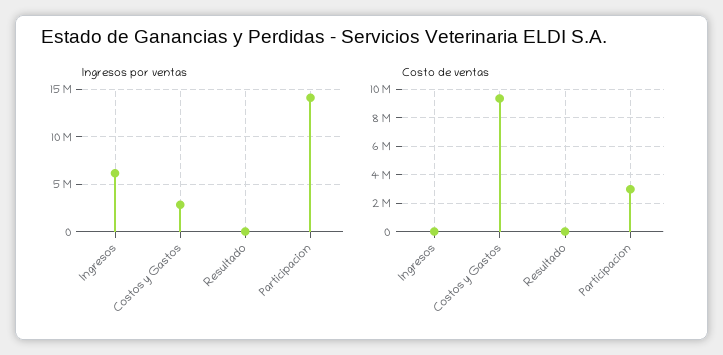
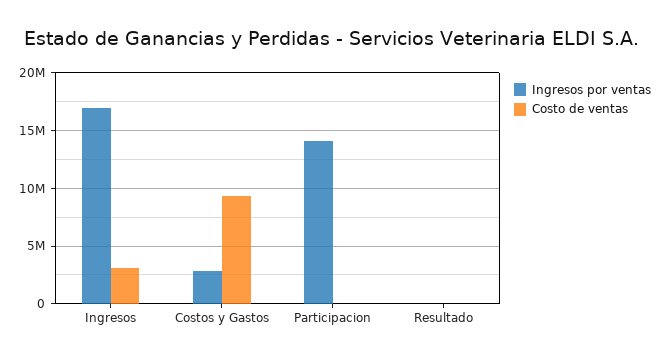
  {
    "Ingresos por ventas": {
-     "Ingresos": 6000000,
+     "Ingresos": 17000000,
      "Costos y Gastos": 3000000,
      "Resultado": 0,
      "Participacion": 14000000
    },
    "Costo de ventas": {
-     "Ingresos": 0,
+     "Ingresos": 3000000,
      "Costos y Gastos": 9500000,
      "Resultado": 0,
-     "Participacion": 3000000
+     "Participacion": 0
    }
  }

